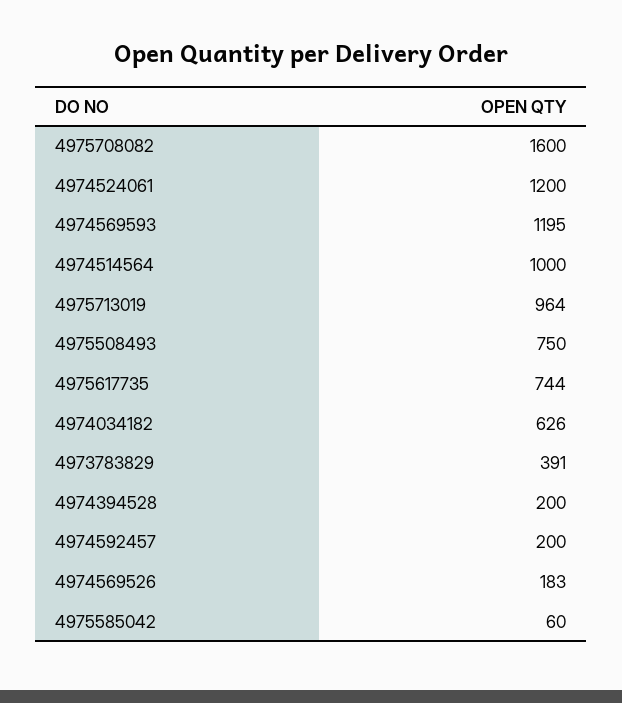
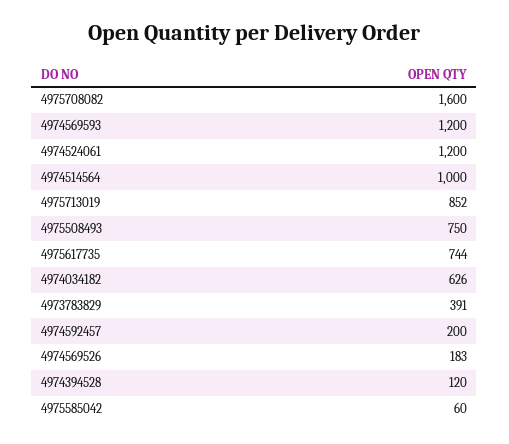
  {
    "4975708082": 1600,
    "4974524061": 1200,
-   "4974569593": 1195,
+   "4974569593": 1200,
    "4974514564": 1000,
-   "4975713019": 964,
+   "4975713019": 852,
    "4975508493": 750,
    "4975617735": 744,
    "4974034182": 626,
    "4973783829": 391,
-   "4974394528": 200,
+   "4974394528": 120,
    "4974592457": 200,
    "4974569526": 183,
    "4975585042": 60
  }

